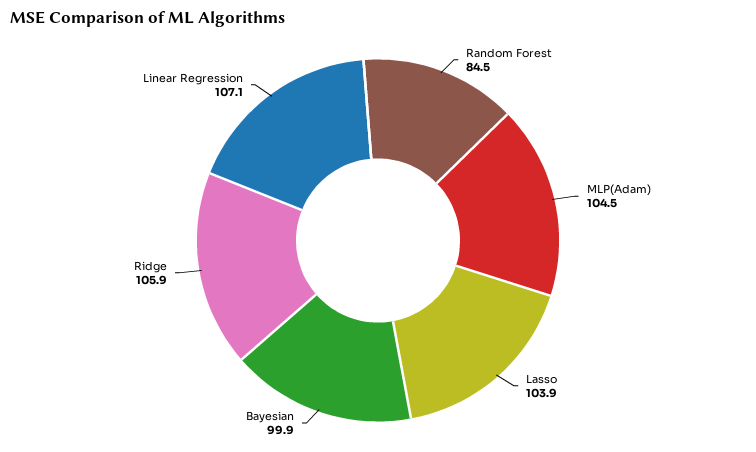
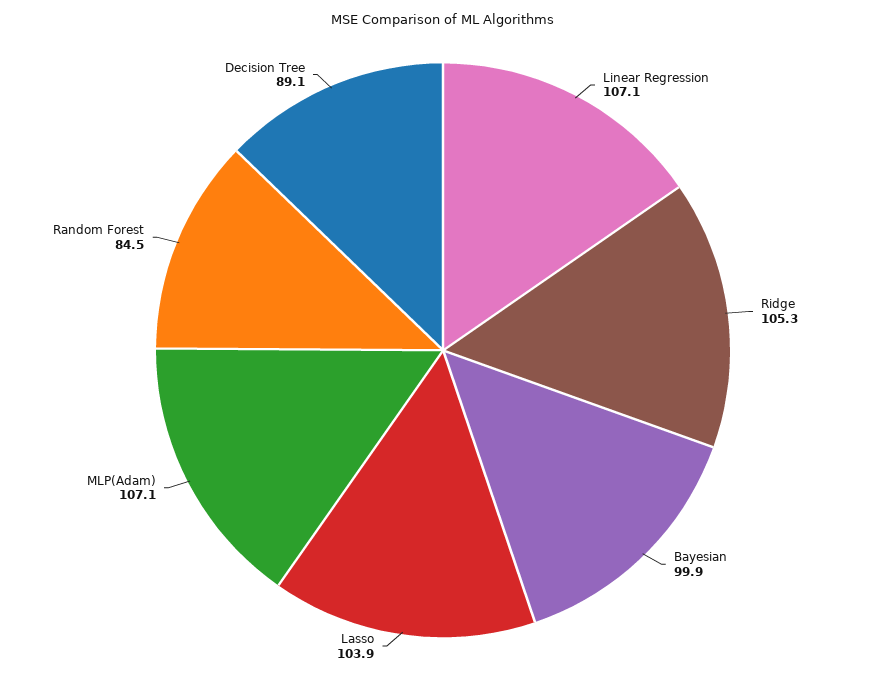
  {
    "Random Forest": 84.5,
-   "MLP(Adam)": 104.5,
+   "MLP(Adam)": 107.1,
    "Lasso": 103.9,
    "Bayesian": 99.9,
-   "Ridge": 105.9,
+   "Ridge": 105.3,
-   "Linear Regression": 107.1
+   "Linear Regression": 107.1,
+   "Decision Tree": 89.1
  }

